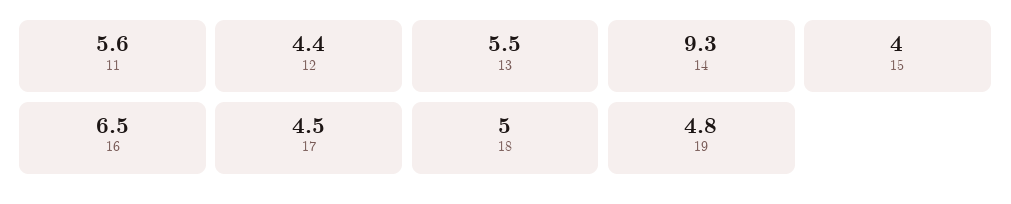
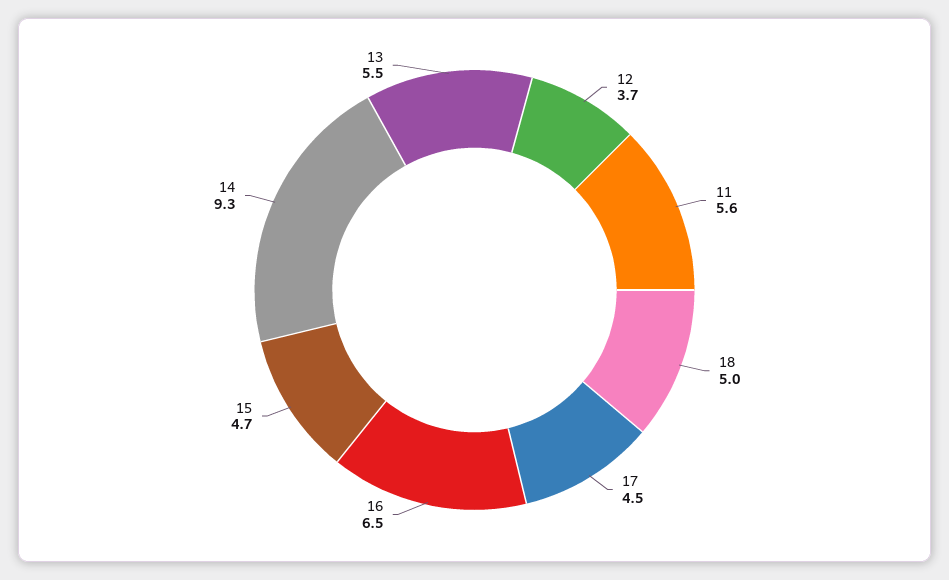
  {
    "11": 5.6,
-   "12": 4.4,
+   "12": 3.7,
    "13": 5.5,
    "14": 9.3,
-   "15": 4,
+   "15": 4.7,
    "16": 6.5,
    "17": 4.5,
-   "18": 5,
+   "18": 5
-   "19": 4.8
  }

